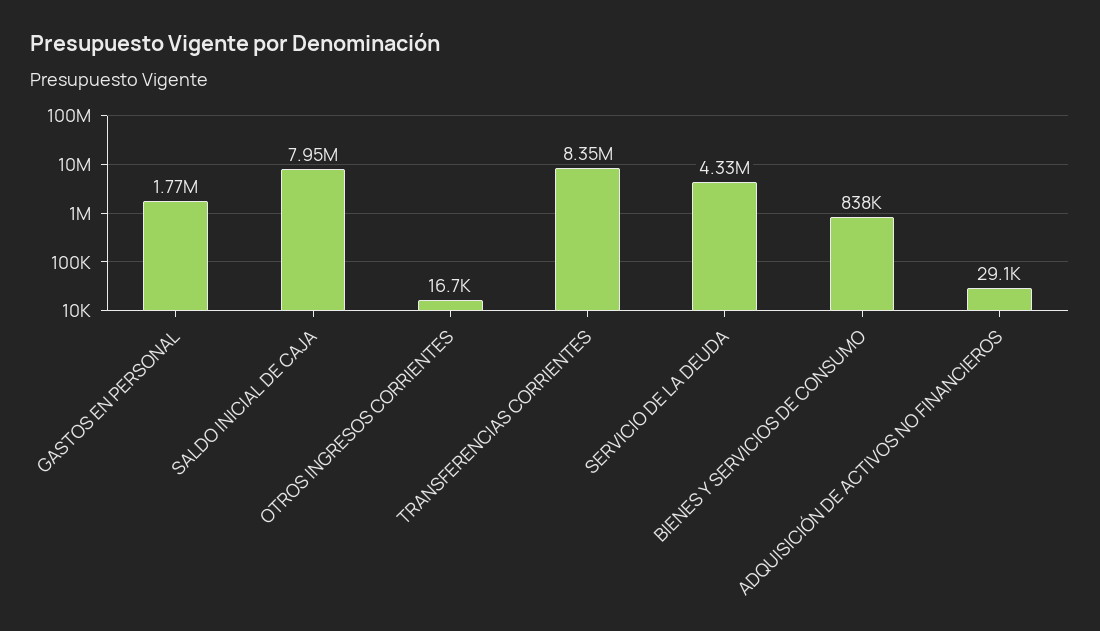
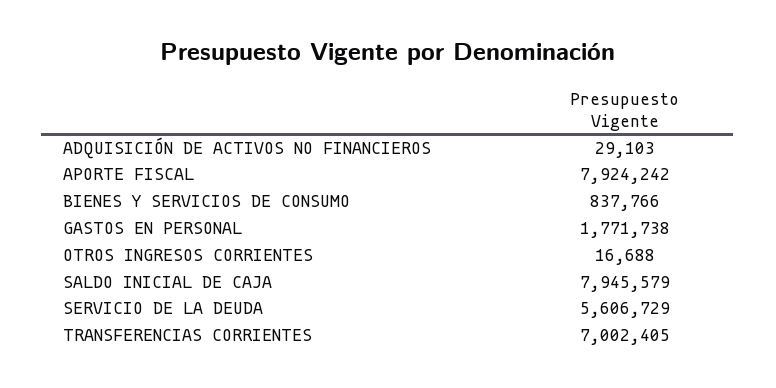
  {
    "GASTOS EN PERSONAL": 1771738,
    "SALDO INICIAL DE CAJA": 7945579,
    "OTROS INGRESOS CORRIENTES": 16688,
-   "TRANSFERENCIAS CORRIENTES": 8350000,
+   "TRANSFERENCIAS CORRIENTES": 7002405,
-   "SERVICIO DE LA DEUDA": 4330000,
+   "SERVICIO DE LA DEUDA": 5606729,
    "BIENES Y SERVICIOS DE CONSUMO": 837766,
-   "ADQUISICIÓN DE ACTIVOS NO FINANCIEROS": 29103
+   "ADQUISICIÓN DE ACTIVOS NO FINANCIEROS": 29103,
+   "APORTE FISCAL": 7924242
  }

